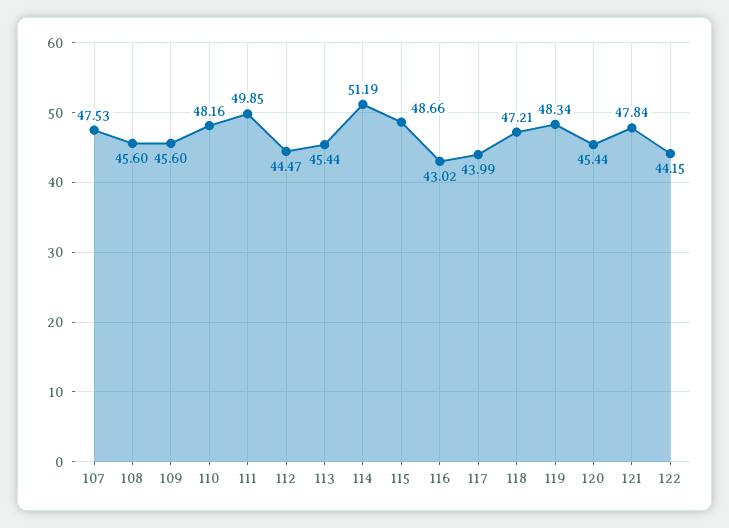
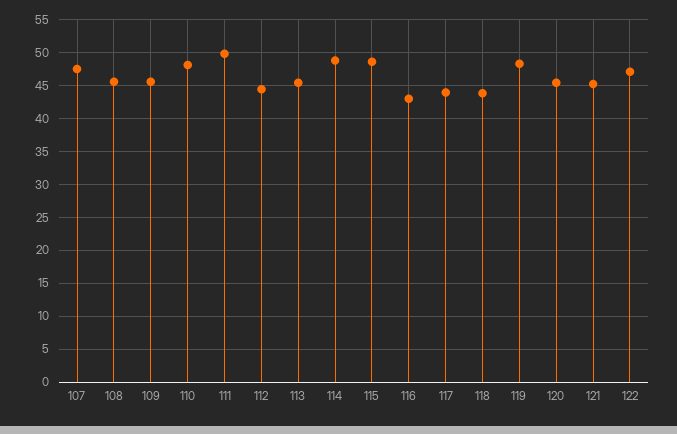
  {
    "107": 47.53,
    "108": 45.6,
    "109": 45.6,
    "110": 48.16,
    "111": 49.85,
    "112": 44.47,
    "113": 45.44,
-   "114": 51.19,
+   "114": 49,
    "115": 48.66,
    "116": 43.02,
    "117": 43.99,
-   "118": 47.21,
+   "118": 44,
    "119": 48.34,
    "120": 45.44,
-   "121": 47.84,
+   "121": 45,
-   "122": 44.15
+   "122": 47
  }

